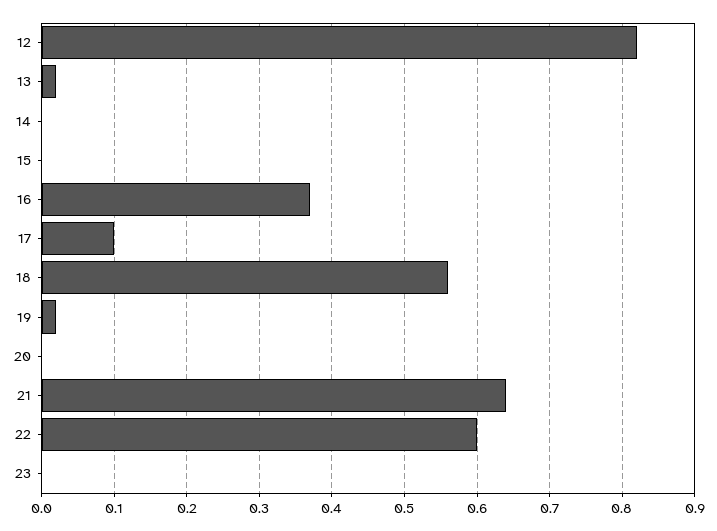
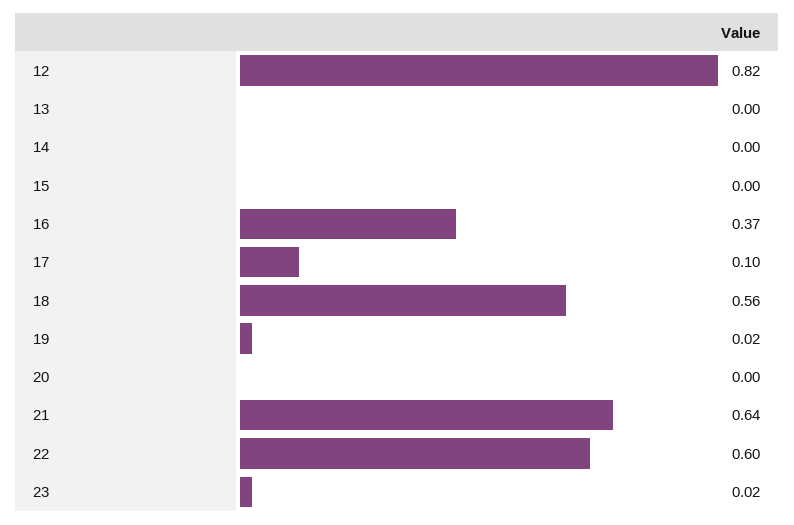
  {
    "12": 0.82,
-   "13": 0.02,
+   "13": 0,
    "14": 0,
    "15": 0,
    "16": 0.37,
    "17": 0.1,
    "18": 0.56,
    "19": 0.02,
    "20": 0,
    "21": 0.64,
    "22": 0.6,
-   "23": 0
+   "23": 0.02
  }

